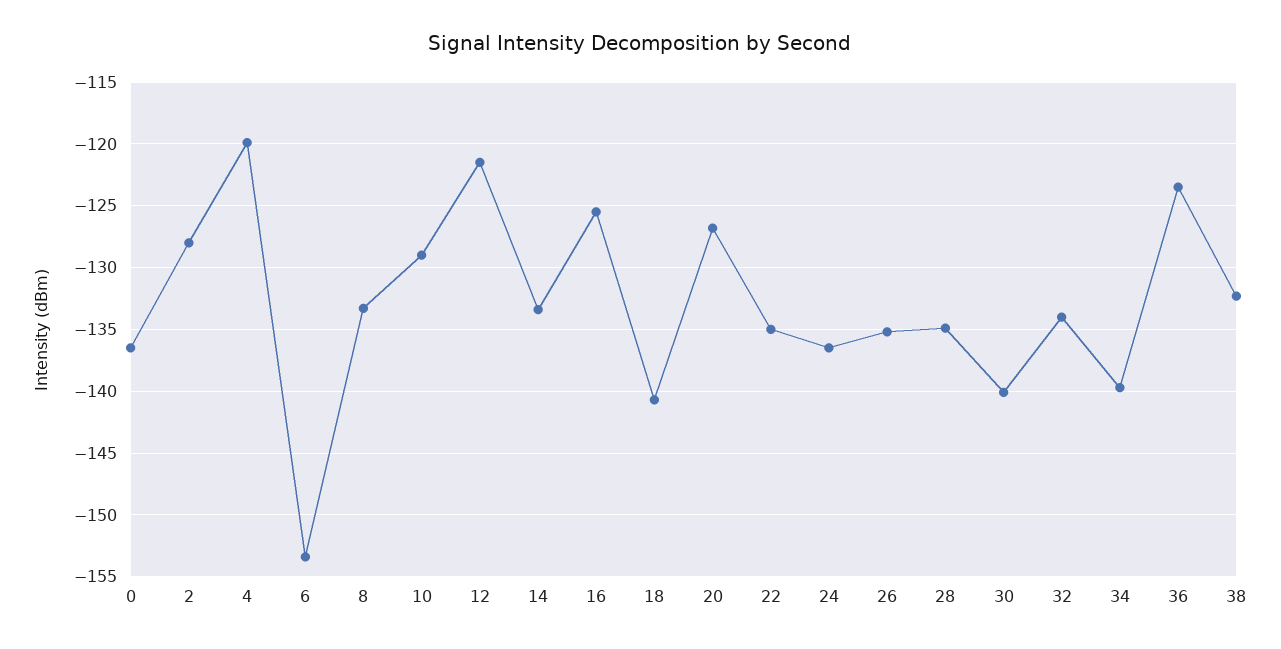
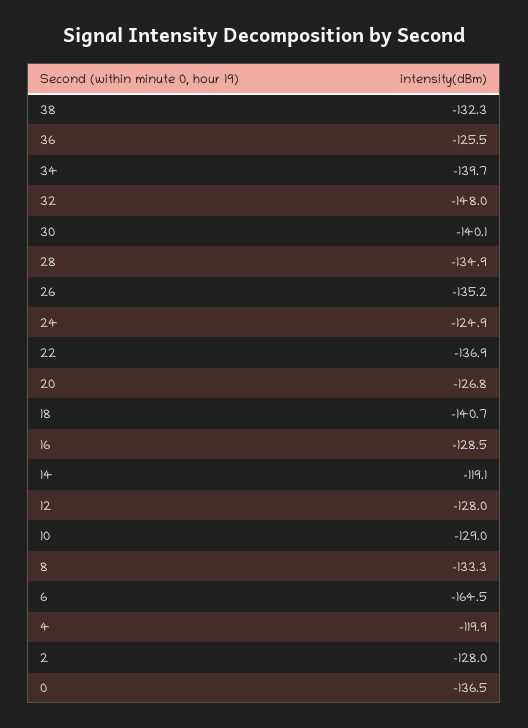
  {
    "0": -136.5,
    "2": -128,
    "4": -119.9,
-   "6": -153.5,
+   "6": -164.5,
    "8": -133.3,
    "10": -129,
-   "12": -121.5,
+   "12": -128,
-   "14": -133.5,
+   "14": -119.1,
-   "16": -125.5,
+   "16": -128.5,
    "18": -140.7,
    "20": -126.8,
-   "22": -135,
+   "22": -136.9,
-   "24": -136.5,
+   "24": -124.9,
    "26": -135.2,
    "28": -134.9,
    "30": -140.1,
-   "32": -134,
+   "32": -148,
    "34": -139.7,
-   "36": -123.5,
+   "36": -125.5,
    "38": -132.3
  }

